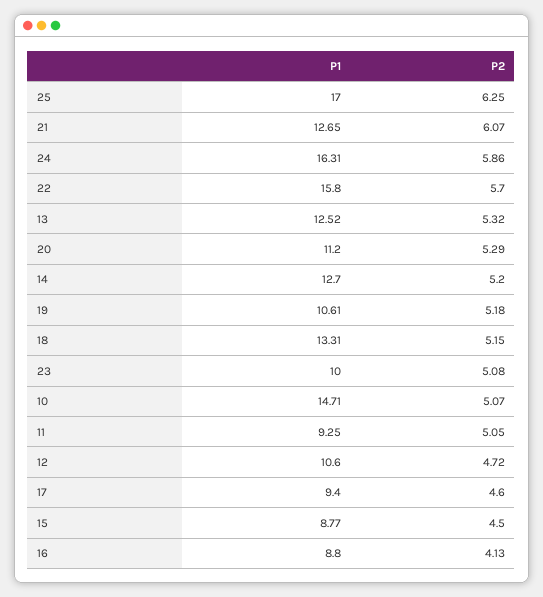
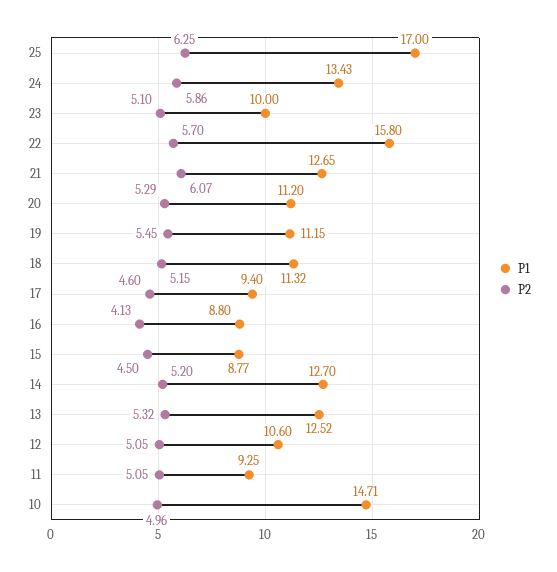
  {
    "P1": {
      "25": 17,
      "21": 12.65,
-     "24": 16.31,
+     "24": 13.43,
      "22": 15.8,
      "13": 12.52,
      "20": 11.2,
      "14": 12.7,
-     "19": 10.61,
+     "19": 11.15,
-     "18": 13.31,
+     "18": 11.32,
      "23": 10,
      "10": 14.71,
      "11": 9.25,
      "12": 10.6,
      "17": 9.4,
      "15": 8.77,
      "16": 8.8
    },
    "P2": {
      "25": 6.25,
      "21": 6.07,
      "24": 5.86,
      "22": 5.7,
      "13": 5.32,
      "20": 5.29,
      "14": 5.2,
-     "19": 5.18,
+     "19": 5.45,
      "18": 5.15,
-     "23": 5.08,
+     "23": 5.1,
-     "10": 5.07,
+     "10": 4.96,
      "11": 5.05,
-     "12": 4.72,
+     "12": 5.05,
      "17": 4.6,
      "15": 4.5,
      "16": 4.13
    }
  }

